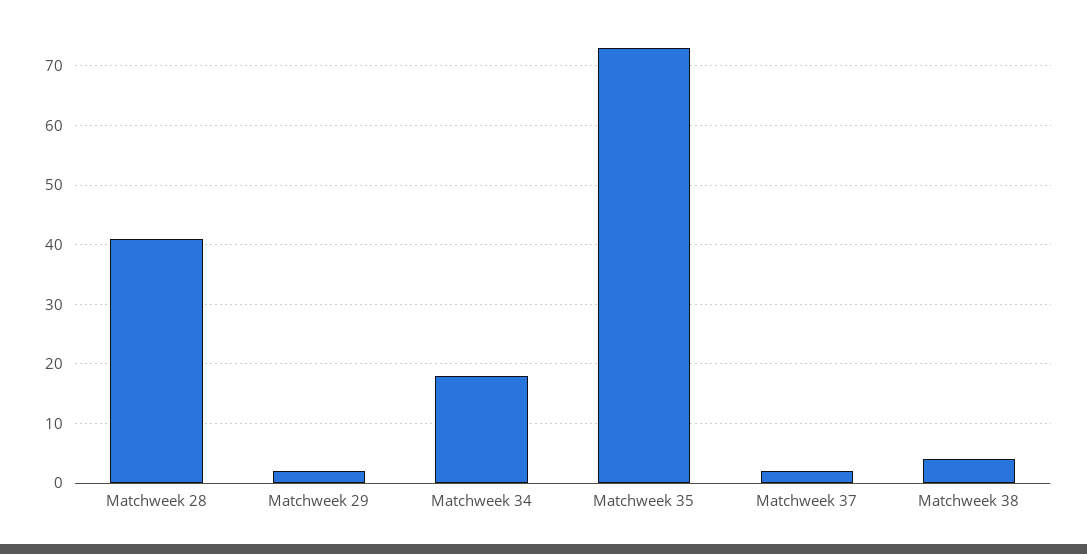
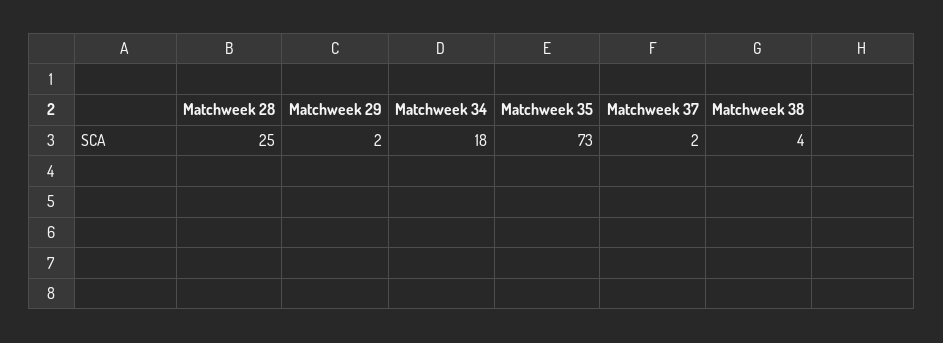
  {
-   "Matchweek 28": 40,
+   "Matchweek 28": 25,
    "Matchweek 29": 2,
    "Matchweek 34": 18,
    "Matchweek 35": 73,
    "Matchweek 37": 2,
    "Matchweek 38": 4
  }

